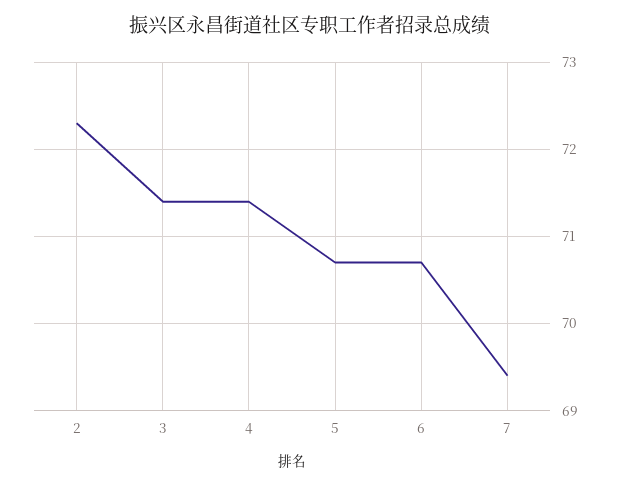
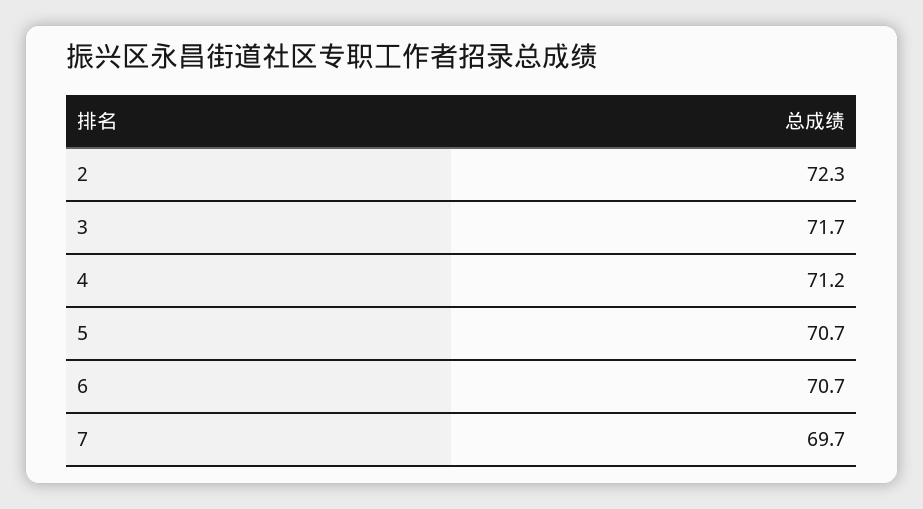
  {
    "2": 72.3,
-   "3": 71.4,
+   "3": 71.7,
-   "4": 71.4,
+   "4": 71.2,
    "5": 70.7,
    "6": 70.7,
-   "7": 69.4
+   "7": 69.7
  }

